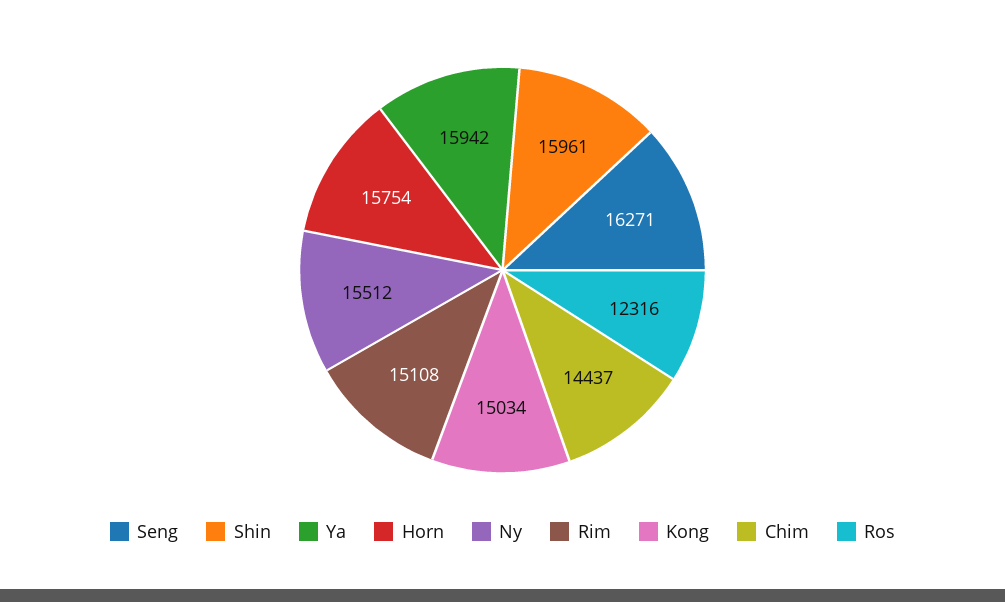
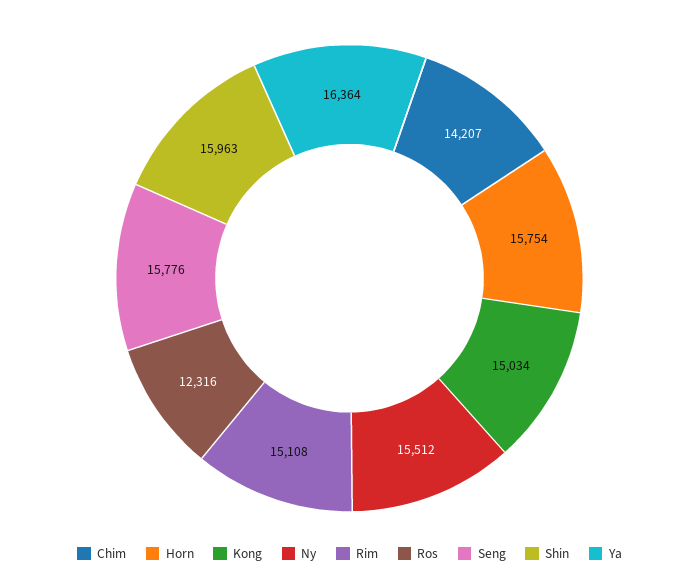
  {
-   "Seng": 16271,
+   "Seng": 15776,
-   "Shin": 15961,
+   "Shin": 15963,
-   "Ya": 15942,
+   "Ya": 16364,
    "Horn": 15754,
    "Ny": 15512,
    "Rim": 15108,
    "Kong": 15034,
-   "Chim": 14437,
+   "Chim": 14207,
    "Ros": 12316
  }

